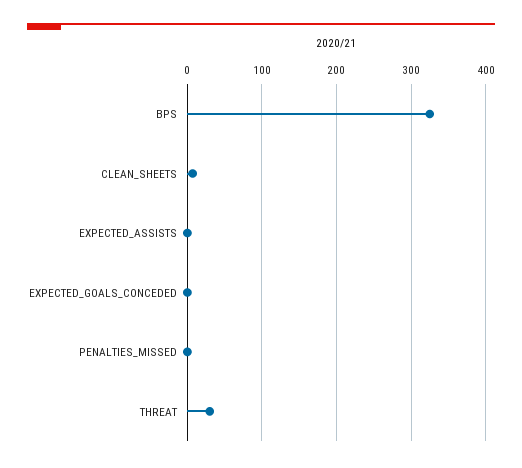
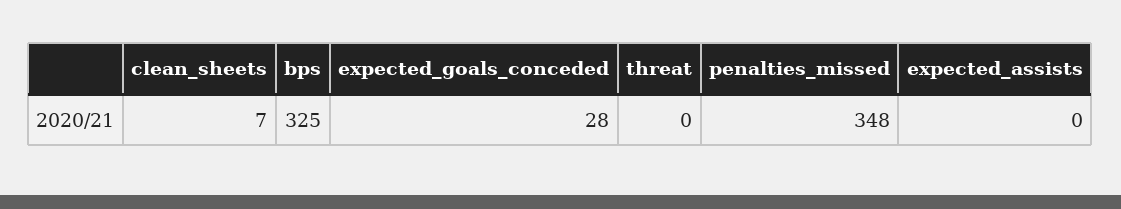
  {
    "BPS": 325,
    "CLEAN_SHEETS": 7,
    "EXPECTED_ASSISTS": 0,
-   "EXPECTED_GOALS_CONCEDED": 0,
+   "EXPECTED_GOALS_CONCEDED": 28,
-   "PENALTIES_MISSED": 0,
+   "PENALTIES_MISSED": 348,
-   "THREAT": 30
+   "THREAT": 0
  }

